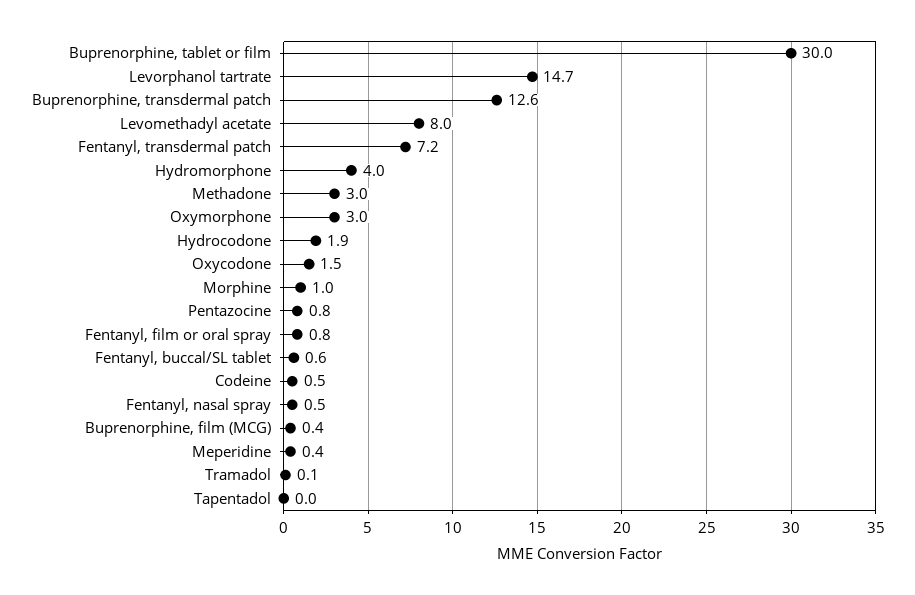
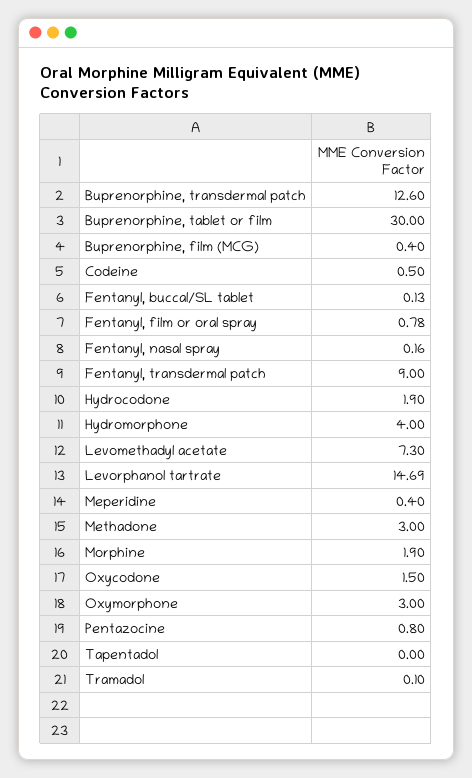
  {
    "Buprenorphine, tablet or film": 30,
    "Levorphanol tartrate": 14.69,
    "Buprenorphine, transdermal patch": 12.6,
-   "Levomethadyl acetate": 8,
+   "Levomethadyl acetate": 7.3,
-   "Fentanyl, transdermal patch": 7.2,
+   "Fentanyl, transdermal patch": 9,
    "Hydromorphone": 4,
    "Methadone": 3,
    "Oxymorphone": 3,
    "Hydrocodone": 1.9,
    "Oxycodone": 1.5,
-   "Morphine": 1,
+   "Morphine": 1.9,
    "Pentazocine": 0.8,
    "Fentanyl, film or oral spray": 0.78,
-   "Fentanyl, buccal/SL tablet": 0.6,
+   "Fentanyl, buccal/SL tablet": 0.13,
    "Codeine": 0.5,
-   "Fentanyl, nasal spray": 0.5,
+   "Fentanyl, nasal spray": 0.16,
    "Buprenorphine, film (MCG)": 0.4,
    "Meperidine": 0.4,
    "Tramadol": 0.1,
    "Tapentadol": 0
  }

